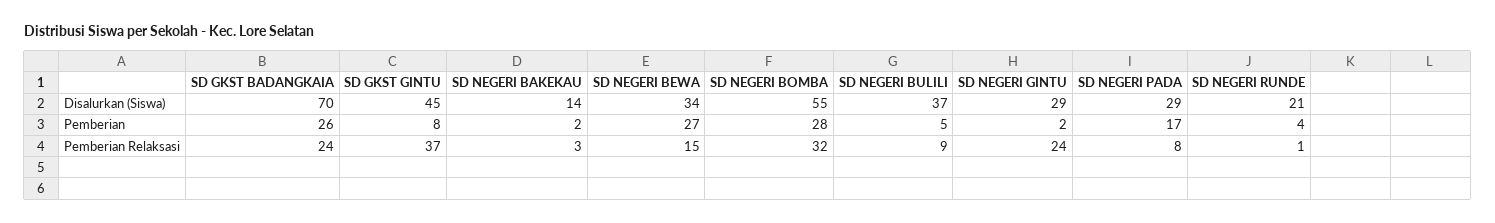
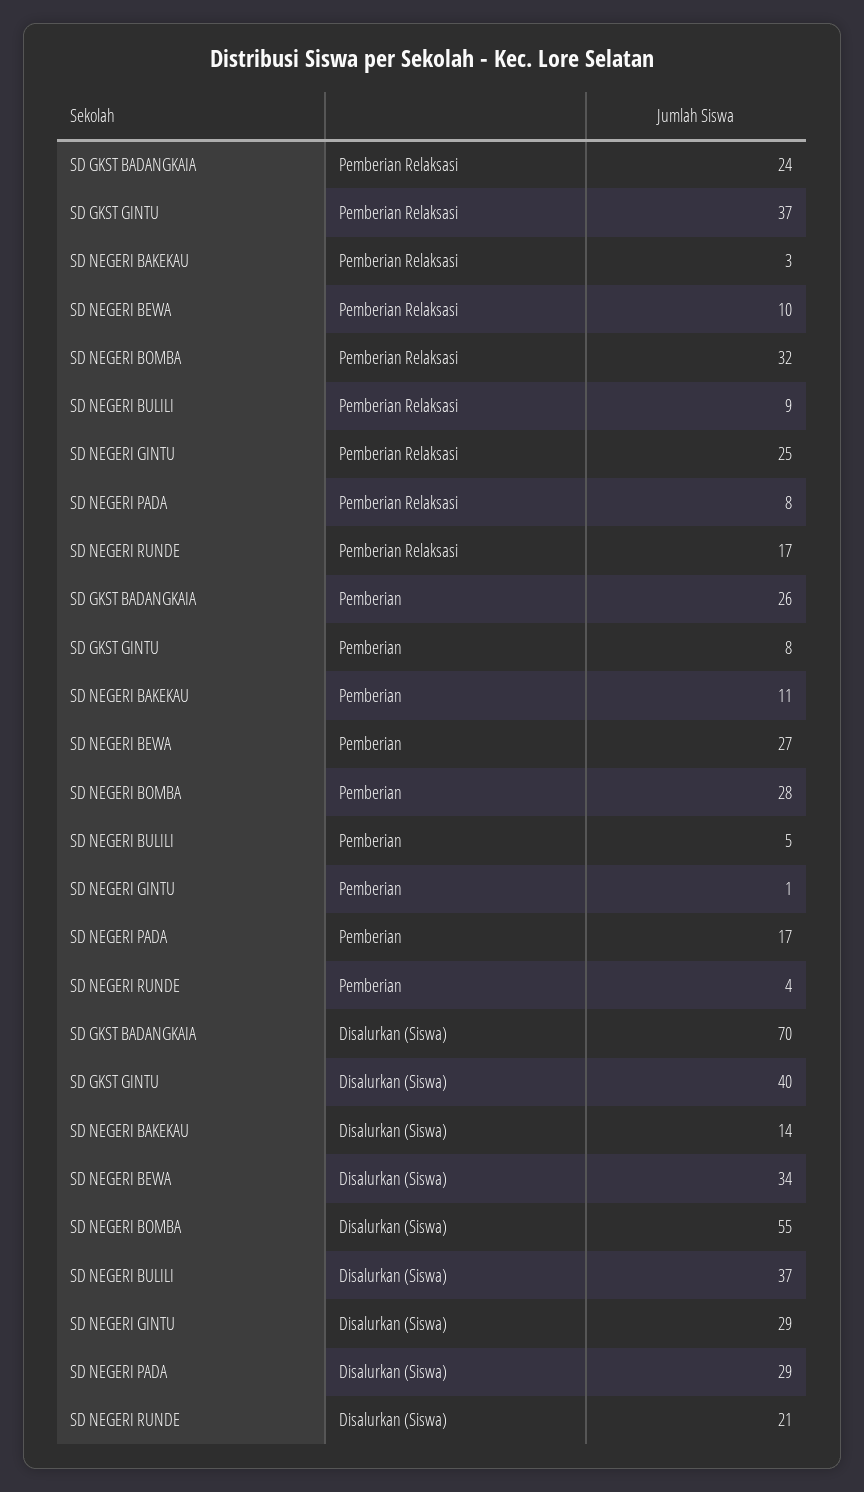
  {
    "SD GKST BADANGKAIA": {
      "Disalurkan (Siswa)": 70,
      "Pemberian": 26,
      "Pemberian Relaksasi": 24
    },
    "SD GKST GINTU": {
-     "Disalurkan (Siswa)": 45,
+     "Disalurkan (Siswa)": 40,
      "Pemberian": 8,
      "Pemberian Relaksasi": 37
    },
    "SD NEGERI BAKEKAU": {
      "Disalurkan (Siswa)": 14,
-     "Pemberian": 2,
+     "Pemberian": 11,
      "Pemberian Relaksasi": 3
    },
    "SD NEGERI BEWA": {
      "Disalurkan (Siswa)": 34,
      "Pemberian": 27,
-     "Pemberian Relaksasi": 15
+     "Pemberian Relaksasi": 10
    },
    "SD NEGERI BOMBA": {
      "Disalurkan (Siswa)": 55,
      "Pemberian": 28,
      "Pemberian Relaksasi": 32
    },
    "SD NEGERI BULILI": {
      "Disalurkan (Siswa)": 37,
      "Pemberian": 5,
      "Pemberian Relaksasi": 9
    },
    "SD NEGERI GINTU": {
      "Disalurkan (Siswa)": 29,
-     "Pemberian": 2,
+     "Pemberian": 1,
-     "Pemberian Relaksasi": 24
+     "Pemberian Relaksasi": 25
    },
    "SD NEGERI PADA": {
      "Disalurkan (Siswa)": 29,
      "Pemberian": 17,
      "Pemberian Relaksasi": 8
    },
    "SD NEGERI RUNDE": {
      "Disalurkan (Siswa)": 21,
      "Pemberian": 4,
-     "Pemberian Relaksasi": 1
+     "Pemberian Relaksasi": 17
    }
  }

